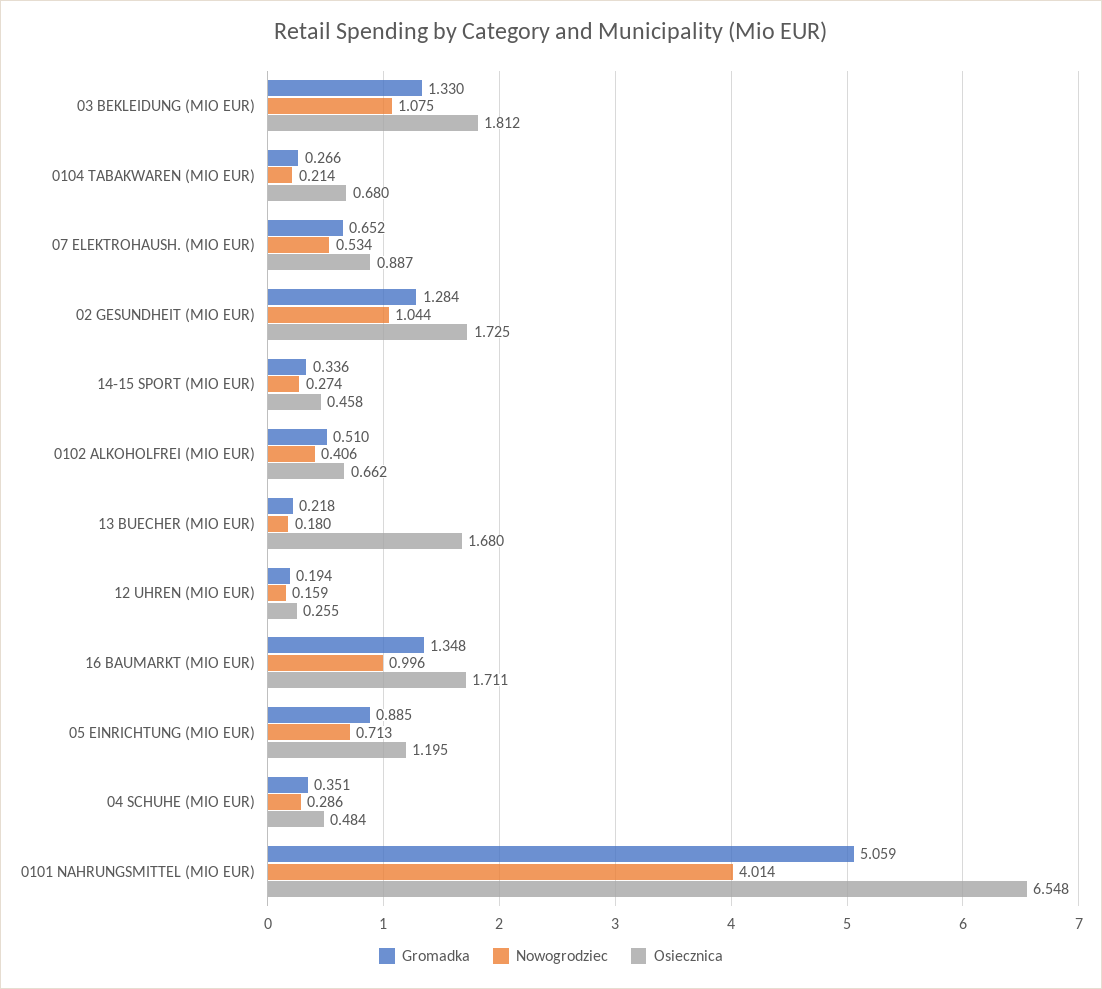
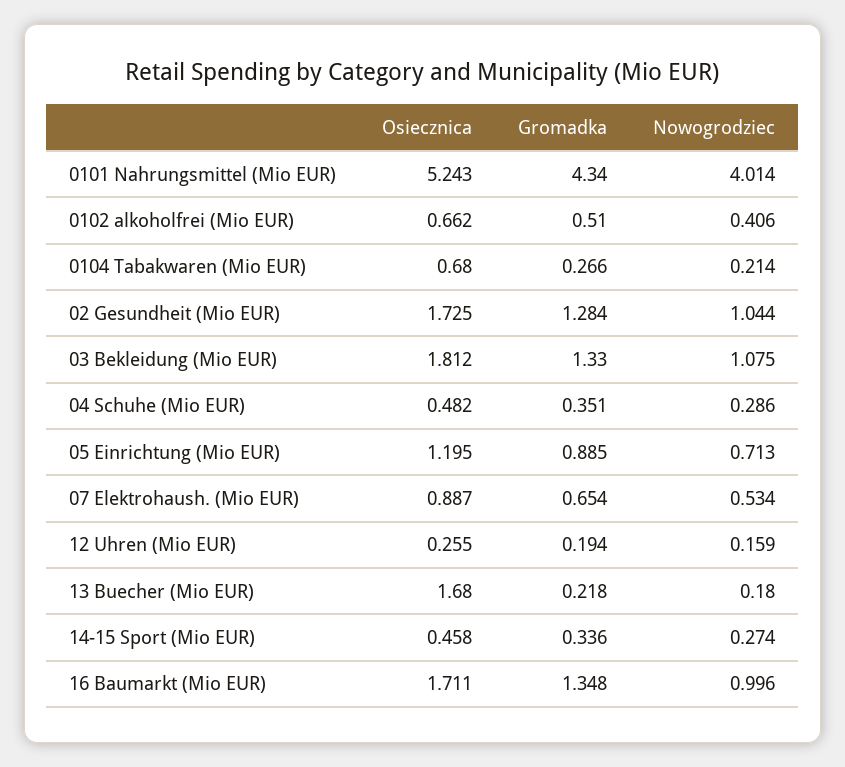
  {
    "Gromadka": {
      "03 BEKLEIDUNG (MIO EUR)": 1.33,
      "0104 TABAKWAREN (MIO EUR)": 0.266,
-     "07 ELEKTROHAUSH. (MIO EUR)": 0.652,
+     "07 ELEKTROHAUSH. (MIO EUR)": 0.654,
      "02 GESUNDHEIT (MIO EUR)": 1.284,
      "14-15 SPORT (MIO EUR)": 0.336,
      "0102 ALKOHOLFREI (MIO EUR)": 0.51,
      "13 BUECHER (MIO EUR)": 0.218,
      "12 UHREN (MIO EUR)": 0.194,
      "16 BAUMARKT (MIO EUR)": 1.348,
      "05 EINRICHTUNG (MIO EUR)": 0.885,
      "04 SCHUHE (MIO EUR)": 0.351,
-     "0101 NAHRUNGSMITTEL (MIO EUR)": 5.059
+     "0101 NAHRUNGSMITTEL (MIO EUR)": 4.34
    },
    "Nowogrodziec": {
      "03 BEKLEIDUNG (MIO EUR)": 1.075,
      "0104 TABAKWAREN (MIO EUR)": 0.214,
      "07 ELEKTROHAUSH. (MIO EUR)": 0.534,
      "02 GESUNDHEIT (MIO EUR)": 1.044,
      "14-15 SPORT (MIO EUR)": 0.274,
      "0102 ALKOHOLFREI (MIO EUR)": 0.406,
      "13 BUECHER (MIO EUR)": 0.18,
      "12 UHREN (MIO EUR)": 0.159,
      "16 BAUMARKT (MIO EUR)": 0.996,
      "05 EINRICHTUNG (MIO EUR)": 0.713,
      "04 SCHUHE (MIO EUR)": 0.286,
      "0101 NAHRUNGSMITTEL (MIO EUR)": 4.014
    },
    "Osiecznica": {
      "03 BEKLEIDUNG (MIO EUR)": 1.812,
      "0104 TABAKWAREN (MIO EUR)": 0.68,
      "07 ELEKTROHAUSH. (MIO EUR)": 0.887,
      "02 GESUNDHEIT (MIO EUR)": 1.725,
      "14-15 SPORT (MIO EUR)": 0.458,
      "0102 ALKOHOLFREI (MIO EUR)": 0.662,
      "13 BUECHER (MIO EUR)": 1.68,
      "12 UHREN (MIO EUR)": 0.255,
      "16 BAUMARKT (MIO EUR)": 1.711,
      "05 EINRICHTUNG (MIO EUR)": 1.195,
-     "04 SCHUHE (MIO EUR)": 0.484,
+     "04 SCHUHE (MIO EUR)": 0.482,
-     "0101 NAHRUNGSMITTEL (MIO EUR)": 6.548
+     "0101 NAHRUNGSMITTEL (MIO EUR)": 5.243
    }
  }

